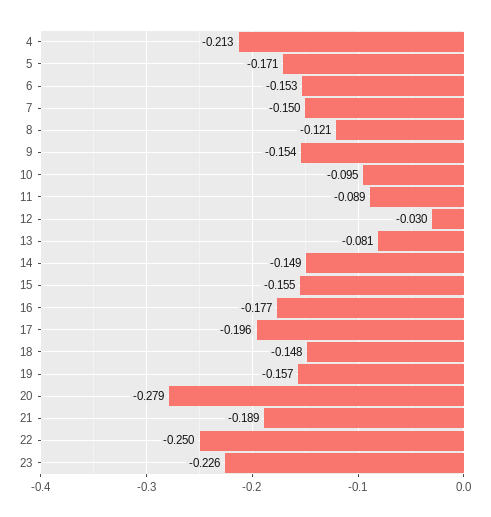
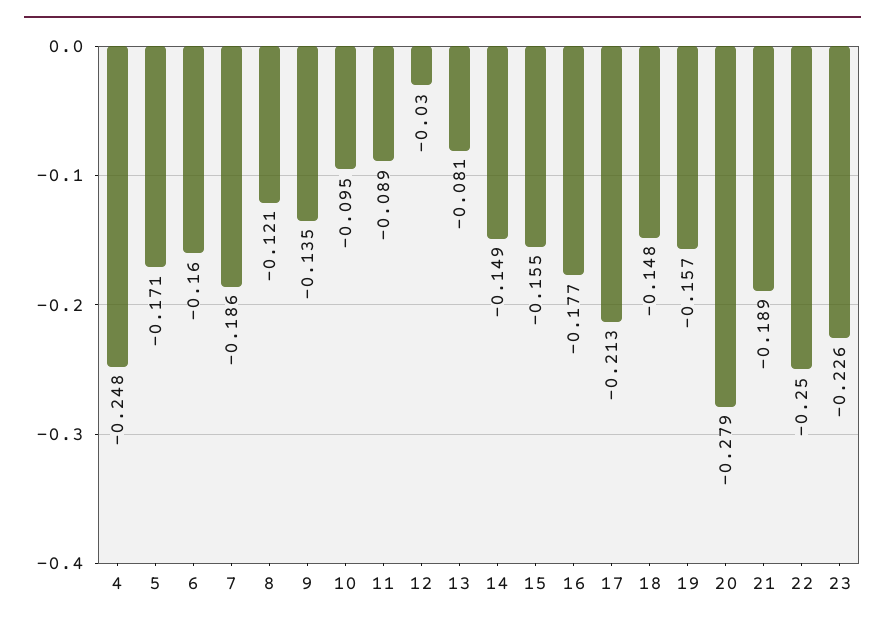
  {
-   "4": -0.213,
+   "4": -0.248,
    "5": -0.171,
-   "6": -0.153,
+   "6": -0.16,
-   "7": -0.15,
+   "7": -0.186,
    "8": -0.121,
-   "9": -0.154,
+   "9": -0.135,
    "10": -0.095,
    "11": -0.089,
    "12": -0.03,
    "13": -0.081,
    "14": -0.149,
    "15": -0.155,
    "16": -0.177,
-   "17": -0.196,
+   "17": -0.213,
    "18": -0.148,
    "19": -0.157,
    "20": -0.279,
    "21": -0.189,
    "22": -0.25,
    "23": -0.226
  }

